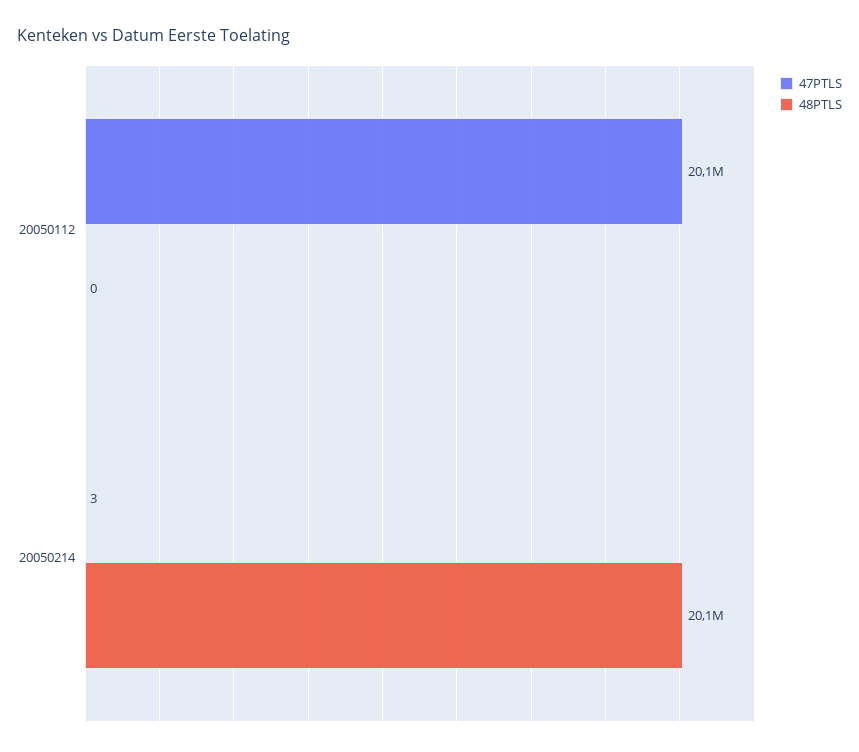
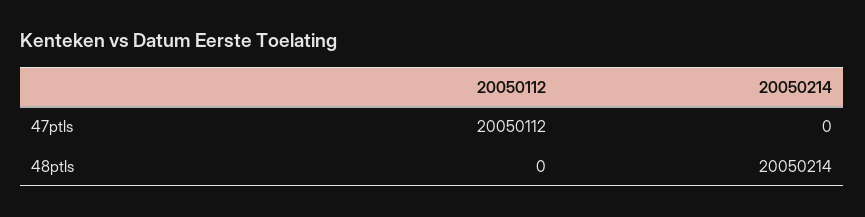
  {
    "47PTLS": {
      "20050112": 20050112,
-     "20050214": 3
+     "20050214": 0
    },
    "48PTLS": {
      "20050112": 0,
      "20050214": 20050214
    }
  }

